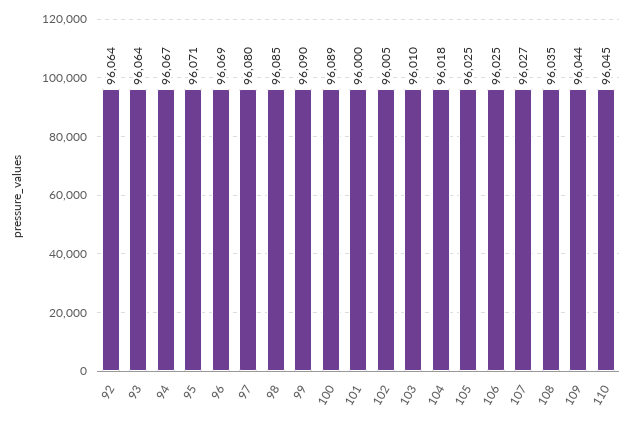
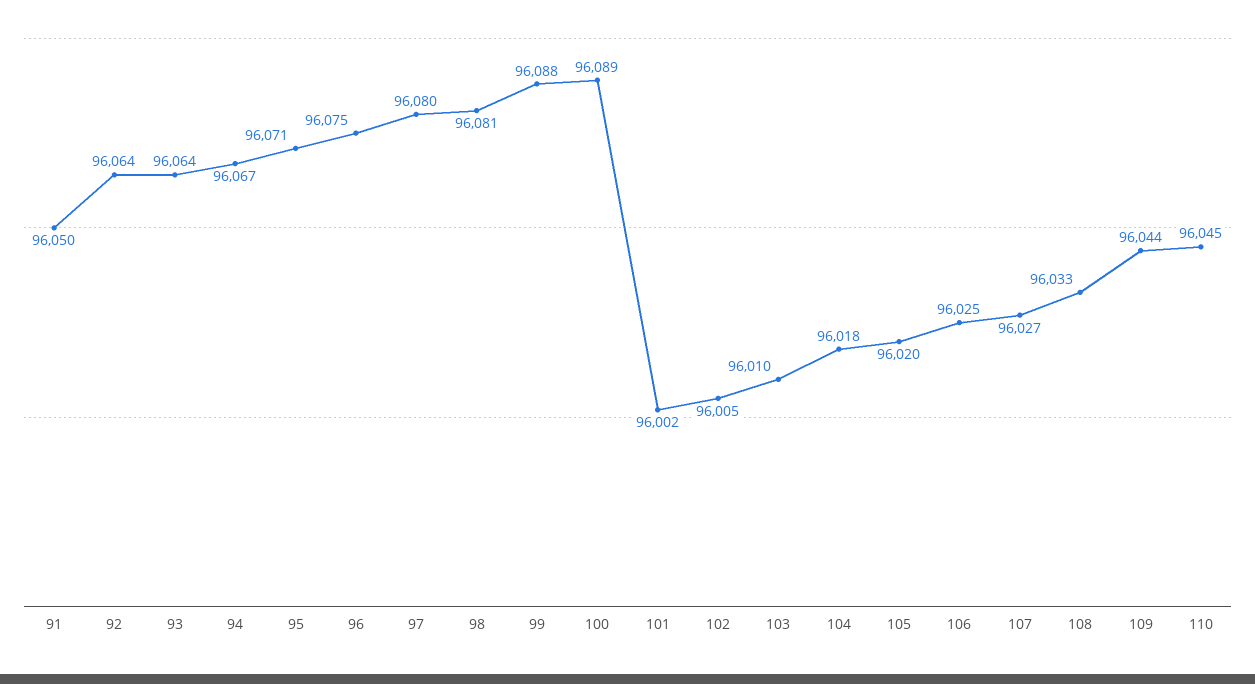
  {
    "92": 96064,
    "93": 96064,
    "94": 96067,
    "95": 96071,
-   "96": 96069,
+   "96": 96075,
    "97": 96080,
-   "98": 96085,
+   "98": 96081,
-   "99": 96090,
+   "99": 96088,
    "100": 96089,
-   "101": 96000,
+   "101": 96002,
    "102": 96005,
    "103": 96010,
    "104": 96018,
-   "105": 96025,
+   "105": 96020,
    "106": 96025,
    "107": 96027,
-   "108": 96035,
+   "108": 96033,
    "109": 96044,
-   "110": 96045
+   "110": 96045,
+   "91": 96050
  }

